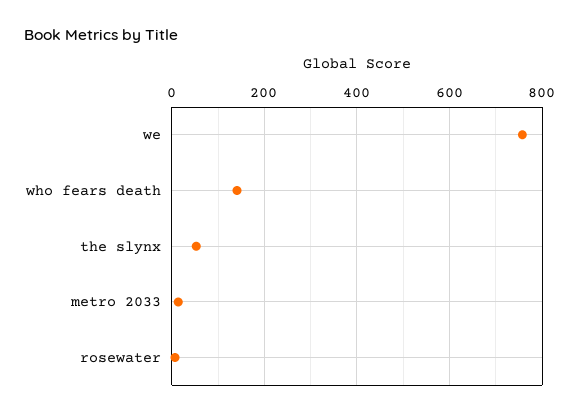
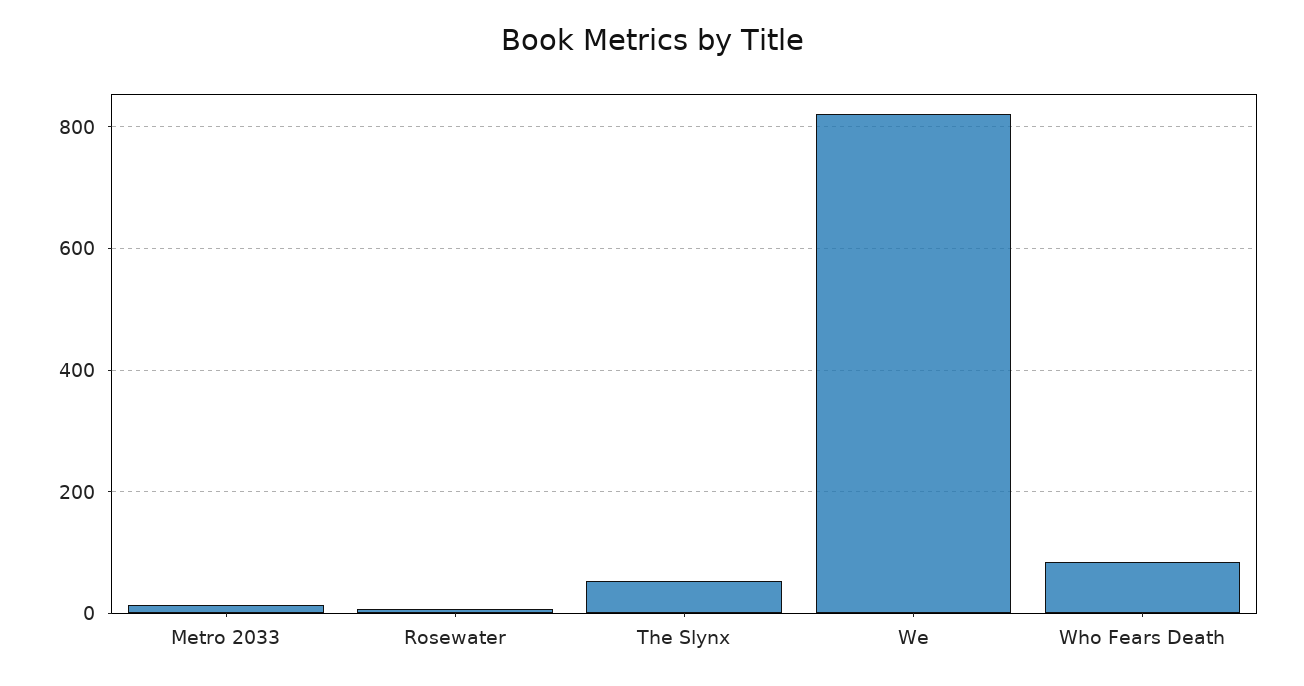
  {
-   "we": 760,
+   "we": 820,
-   "who fears death": 140,
+   "who fears death": 80,
    "the slynx": 60,
    "metro 2033": 20,
    "rosewater": 0
  }

